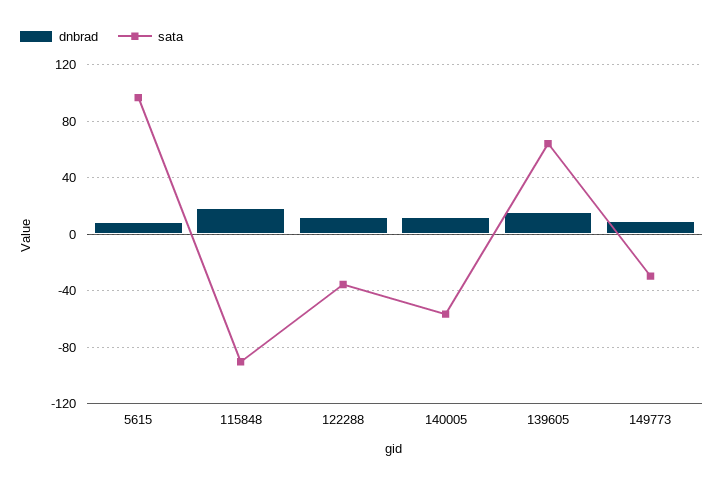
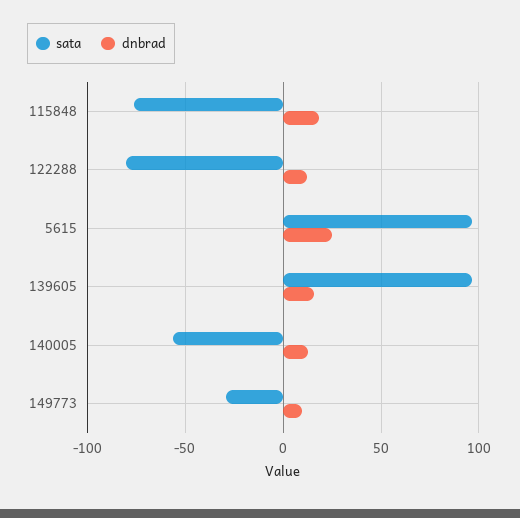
  {
    "dnbrad": {
-     "5615": 10,
+     "5615": 25,
      "115848": 20,
      "122288": 10,
      "140005": 15,
      "139605": 15,
      "149773": 10
    },
    "sata": {
      "5615": 95,
-     "115848": -90,
+     "115848": -75,
-     "122288": -35,
+     "122288": -80,
      "140005": -55,
-     "139605": 65,
+     "139605": 95,
      "149773": -30
    }
  }

